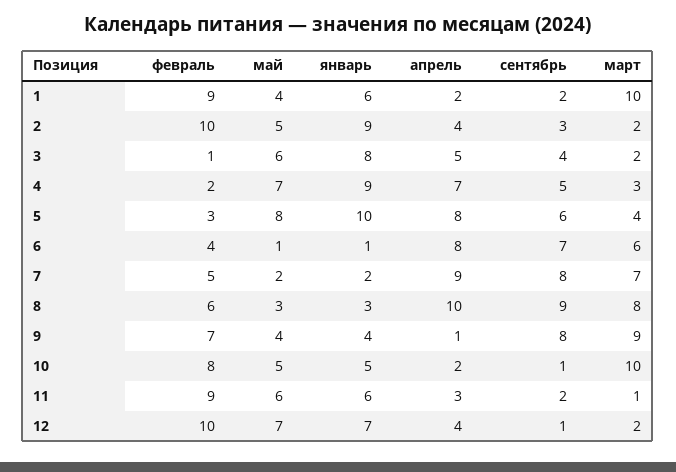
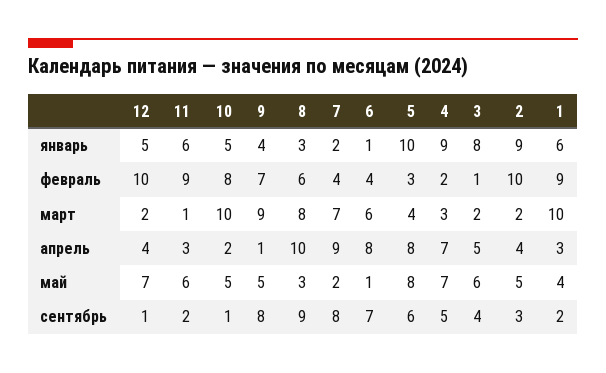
  {
    "февраль": {
      "1": 9,
      "2": 10,
      "3": 1,
      "4": 2,
      "5": 3,
      "6": 4,
-     "7": 5,
+     "7": 4,
      "8": 6,
      "9": 7,
      "10": 8,
      "11": 9,
      "12": 10
    },
    "май": {
      "1": 4,
      "2": 5,
      "3": 6,
      "4": 7,
      "5": 8,
      "6": 1,
      "7": 2,
      "8": 3,
-     "9": 4,
+     "9": 5,
      "10": 5,
      "11": 6,
      "12": 7
    },
    "январь": {
      "1": 6,
      "2": 9,
      "3": 8,
      "4": 9,
      "5": 10,
      "6": 1,
      "7": 2,
      "8": 3,
      "9": 4,
      "10": 5,
      "11": 6,
-     "12": 7
+     "12": 5
    },
    "апрель": {
-     "1": 2,
+     "1": 3,
      "2": 4,
      "3": 5,
      "4": 7,
      "5": 8,
      "6": 8,
      "7": 9,
      "8": 10,
      "9": 1,
      "10": 2,
      "11": 3,
      "12": 4
    },
    "сентябрь": {
      "1": 2,
      "2": 3,
      "3": 4,
      "4": 5,
      "5": 6,
      "6": 7,
      "7": 8,
      "8": 9,
      "9": 8,
      "10": 1,
      "11": 2,
      "12": 1
    },
    "март": {
      "1": 10,
      "2": 2,
      "3": 2,
      "4": 3,
      "5": 4,
      "6": 6,
      "7": 7,
      "8": 8,
      "9": 9,
      "10": 10,
      "11": 1,
      "12": 2
    }
  }

